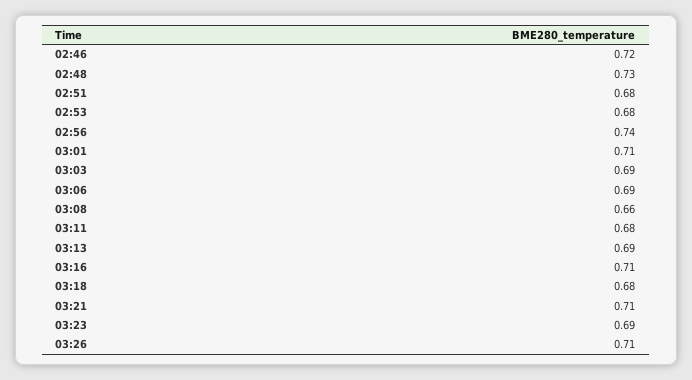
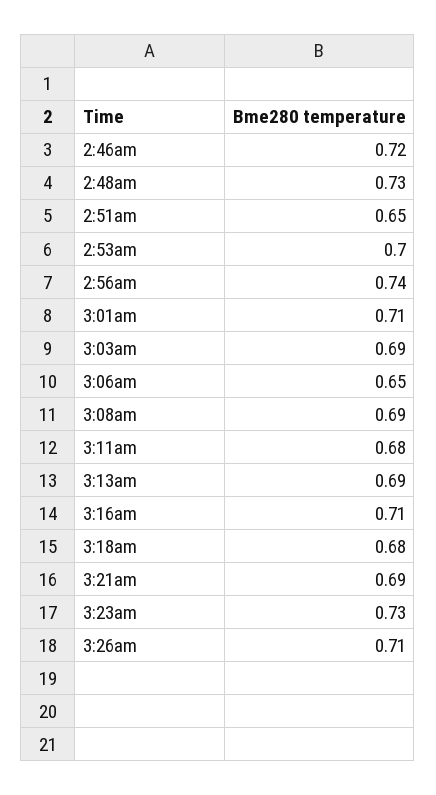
  {
    "02:46": 0.72,
    "02:48": 0.73,
-   "02:51": 0.68,
+   "02:51": 0.65,
-   "02:53": 0.68,
+   "02:53": 0.7,
    "02:56": 0.74,
    "03:01": 0.71,
    "03:03": 0.69,
-   "03:06": 0.69,
+   "03:06": 0.65,
-   "03:08": 0.66,
+   "03:08": 0.69,
    "03:11": 0.68,
    "03:13": 0.69,
    "03:16": 0.71,
    "03:18": 0.68,
-   "03:21": 0.71,
+   "03:21": 0.69,
-   "03:23": 0.69,
+   "03:23": 0.73,
    "03:26": 0.71
  }

